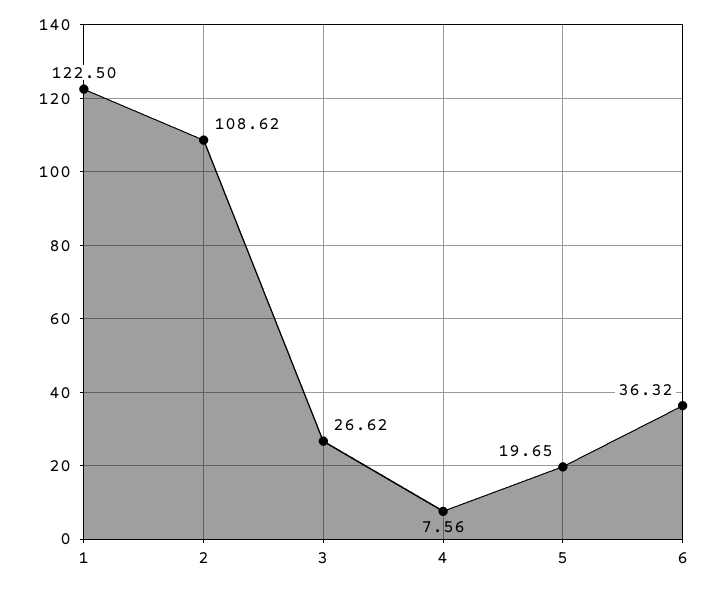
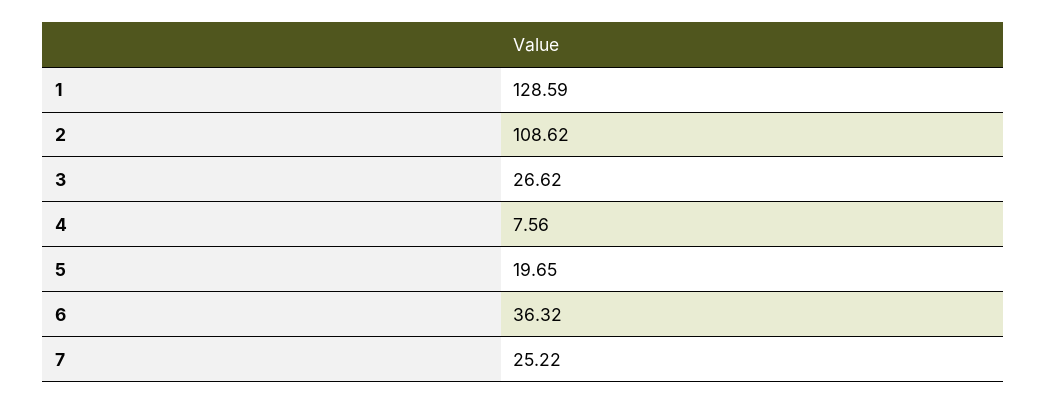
  {
-   "1": 122.5,
+   "1": 128.59,
    "2": 108.62,
    "3": 26.62,
    "4": 7.56,
    "5": 19.65,
-   "6": 36.32
+   "6": 36.32,
+   "7": 25.22
  }

